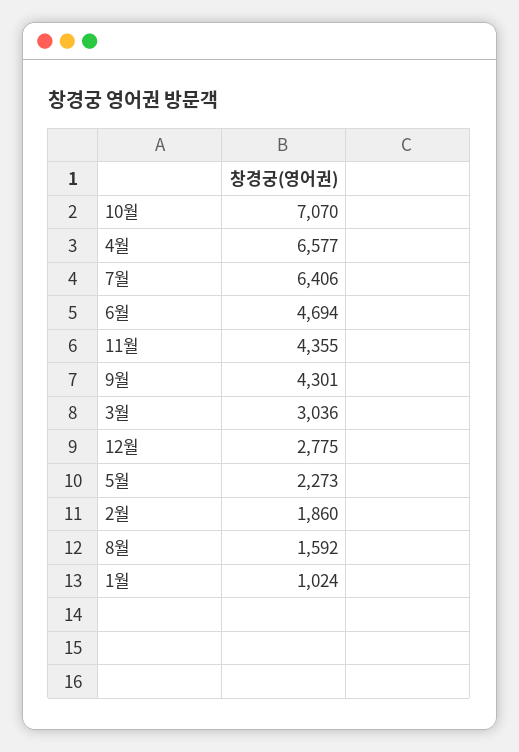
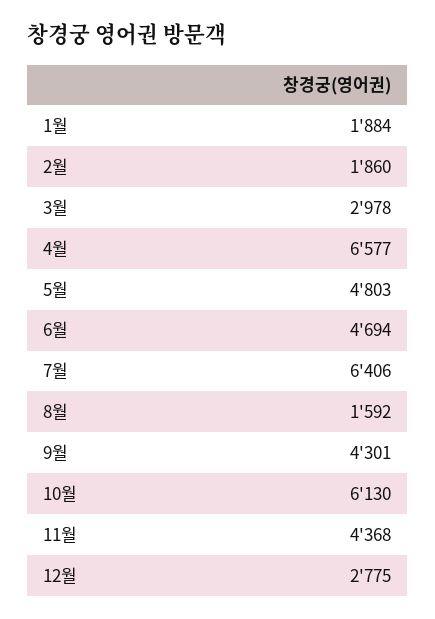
  {
-   "10월": 7070,
+   "10월": 6130,
    "4월": 6577,
    "7월": 6406,
    "6월": 4694,
-   "11월": 4355,
+   "11월": 4368,
    "9월": 4301,
-   "3월": 3036,
+   "3월": 2978,
    "12월": 2775,
-   "5월": 2273,
+   "5월": 4803,
    "2월": 1860,
    "8월": 1592,
-   "1월": 1024
+   "1월": 1884
  }

